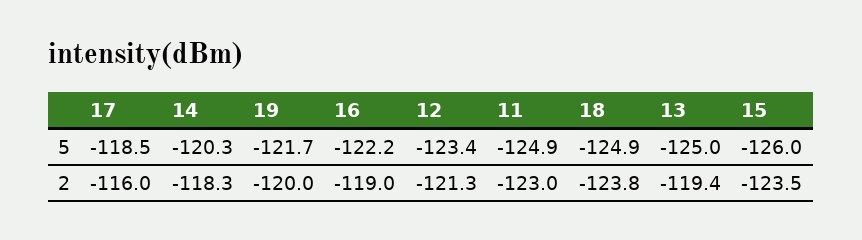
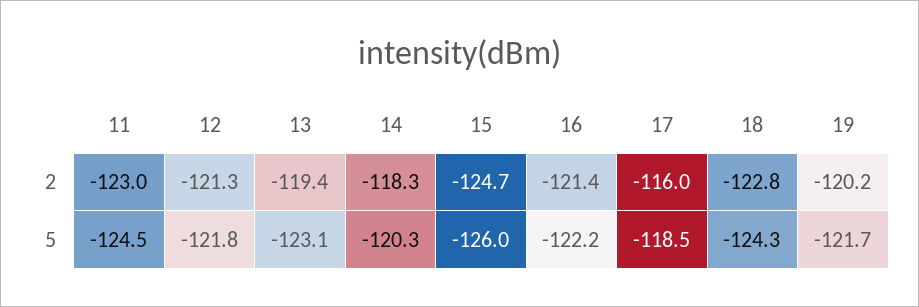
  {
    "17": {
      "5": -118.5,
      "2": -116
    },
    "14": {
      "5": -120.3,
      "2": -118.3
    },
    "19": {
      "5": -121.7,
-     "2": -120
+     "2": -120.2
    },
    "16": {
      "5": -122.2,
-     "2": -119
+     "2": -121.4
    },
    "12": {
-     "5": -123.4,
+     "5": -121.8,
      "2": -121.3
    },
    "11": {
-     "5": -124.9,
+     "5": -124.5,
      "2": -123
    },
    "18": {
-     "5": -124.9,
+     "5": -124.3,
-     "2": -123.8
+     "2": -122.8
    },
    "13": {
-     "5": -125,
+     "5": -123.1,
      "2": -119.4
    },
    "15": {
      "5": -126,
-     "2": -123.5
+     "2": -124.7
    }
  }

